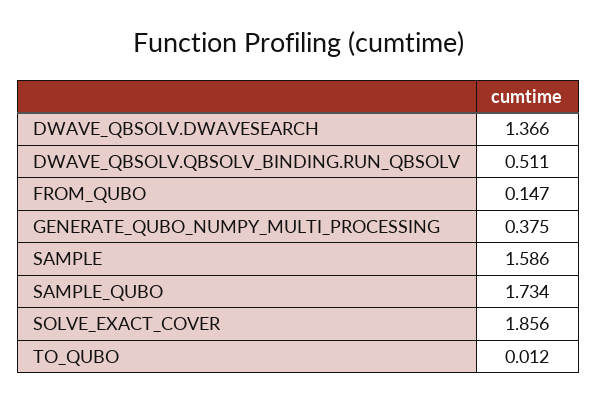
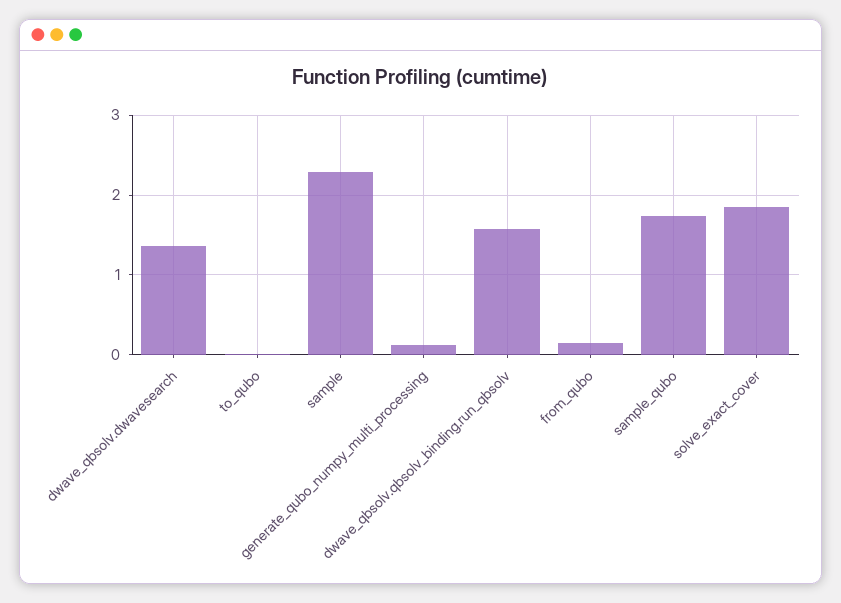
  {
    "DWAVE_QBSOLV.DWAVESEARCH": 1.366,
-   "DWAVE_QBSOLV.QBSOLV_BINDING.RUN_QBSOLV": 0.511,
+   "DWAVE_QBSOLV.QBSOLV_BINDING.RUN_QBSOLV": 1.6,
    "FROM_QUBO": 0.147,
-   "GENERATE_QUBO_NUMPY_MULTI_PROCESSING": 0.375,
+   "GENERATE_QUBO_NUMPY_MULTI_PROCESSING": 0.1,
-   "SAMPLE": 1.586,
+   "SAMPLE": 2.3,
    "SAMPLE_QUBO": 1.734,
    "SOLVE_EXACT_COVER": 1.856,
    "TO_QUBO": 0.012
  }

